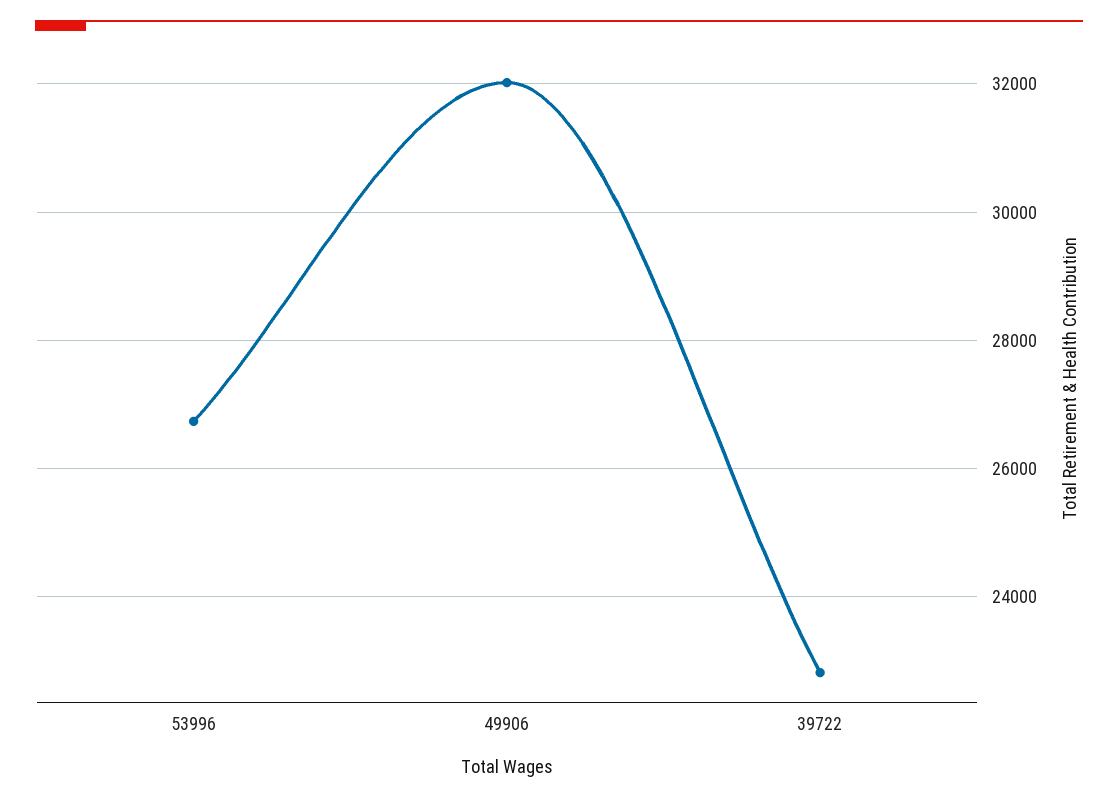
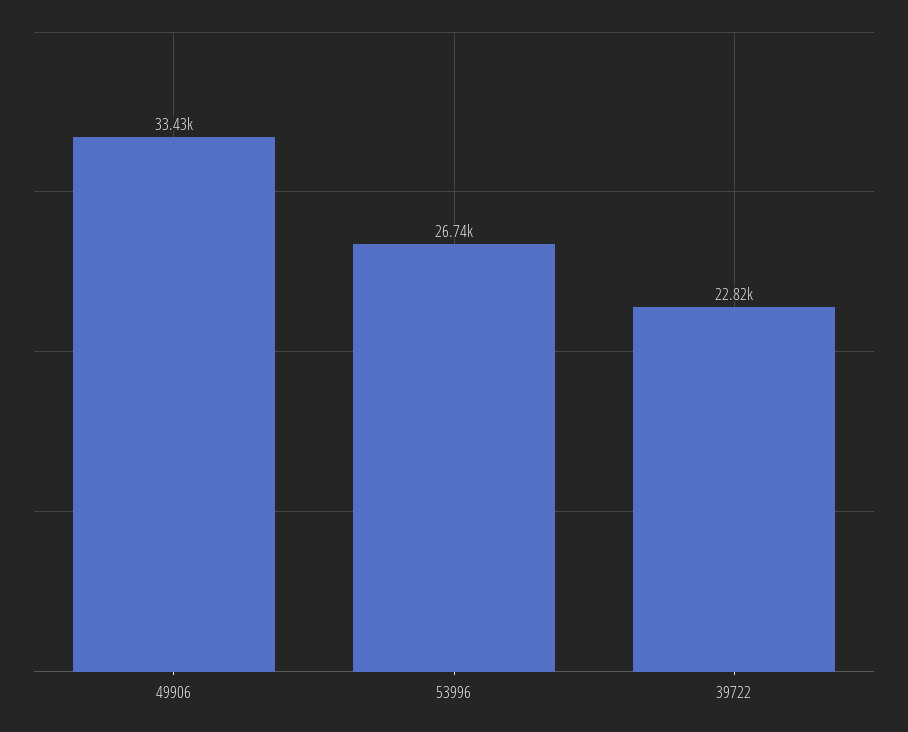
  {
    "53996": 26740,
-   "49906": 32000,
+   "49906": 33430,
    "39722": 22820
  }

